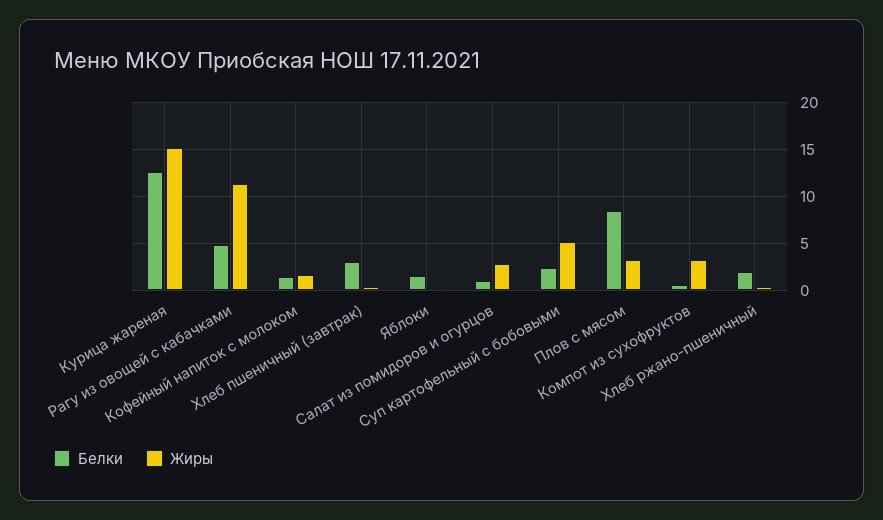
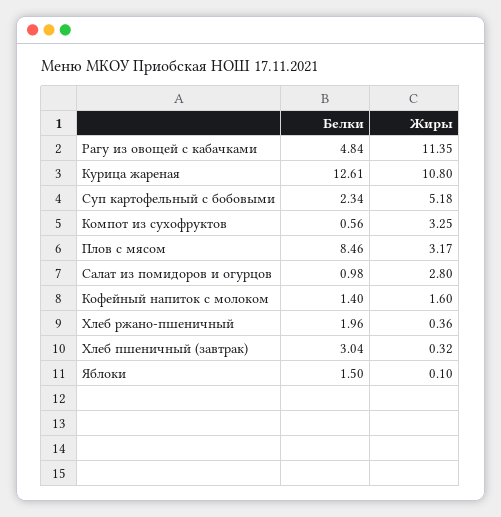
  {
    "Белки": {
      "Курица жареная": 12.61,
      "Рагу из овощей с кабачками": 4.84,
      "Кофейный напиток с молоком": 1.4,
      "Хлеб пшеничный (завтрак)": 3.04,
      "Яблоки": 1.5,
      "Салат из помидоров и огурцов": 0.98,
      "Суп картофельный с бобовыми": 2.34,
      "Плов с мясом": 8.46,
      "Компот из сухофруктов": 0.56,
      "Хлеб ржано-пшеничный": 1.96
    },
    "Жиры": {
-     "Курица жареная": 15,
+     "Курица жареная": 10.8,
      "Рагу из овощей с кабачками": 11.35,
      "Кофейный напиток с молоком": 1.6,
      "Хлеб пшеничный (завтрак)": 0.32,
      "Яблоки": 0.1,
      "Салат из помидоров и огурцов": 2.8,
      "Суп картофельный с бобовыми": 5.18,
      "Плов с мясом": 3.17,
      "Компот из сухофруктов": 3.25,
      "Хлеб ржано-пшеничный": 0.36
    }
  }

